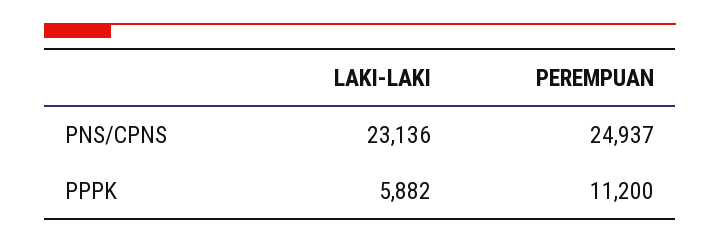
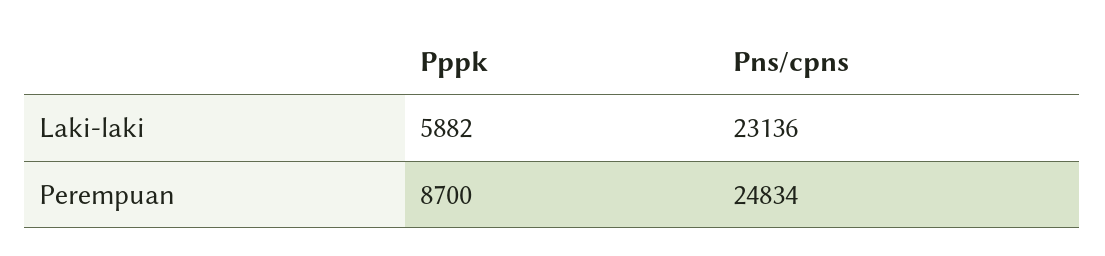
  {
    "LAKI-LAKI": {
      "PNS/CPNS": 23136,
      "PPPK": 5882
    },
    "PEREMPUAN": {
-     "PNS/CPNS": 24937,
+     "PNS/CPNS": 24834,
-     "PPPK": 11200
+     "PPPK": 8700
    }
  }

